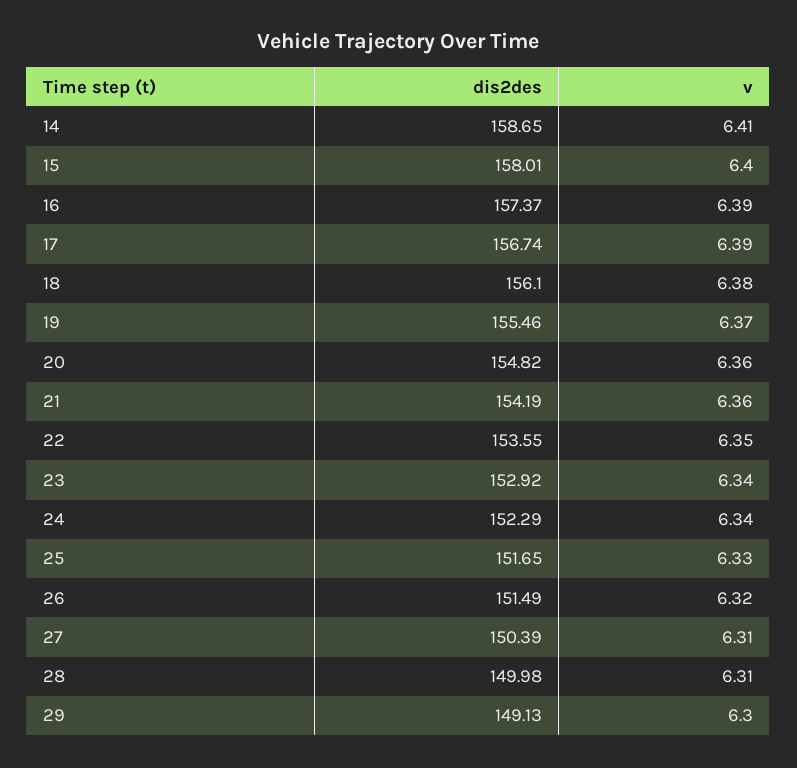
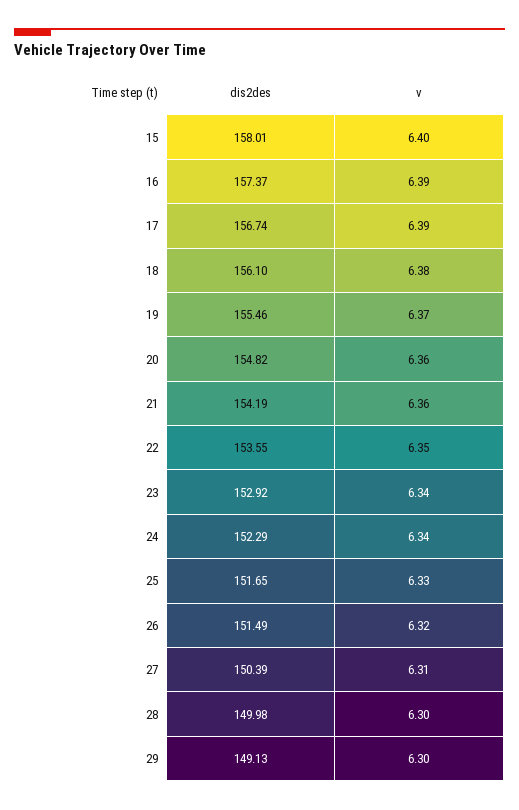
  {
    "dis2des": {
-     "14": 158.65,
      "15": 158.01,
      "16": 157.37,
      "17": 156.74,
      "18": 156.1,
      "19": 155.46,
      "20": 154.82,
      "21": 154.19,
      "22": 153.55,
      "23": 152.92,
      "24": 152.29,
      "25": 151.65,
      "26": 151.49,
      "27": 150.39,
      "28": 149.98,
      "29": 149.13
    },
    "v": {
-     "14": 6.41,
      "15": 6.4,
      "16": 6.39,
      "17": 6.39,
      "18": 6.38,
      "19": 6.37,
      "20": 6.36,
      "21": 6.36,
      "22": 6.35,
      "23": 6.34,
      "24": 6.34,
      "25": 6.33,
      "26": 6.32,
      "27": 6.31,
-     "28": 6.31,
+     "28": 6.3,
      "29": 6.3
    }
  }

